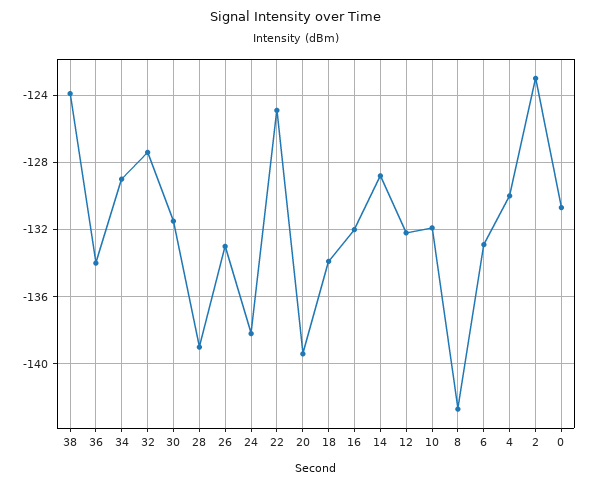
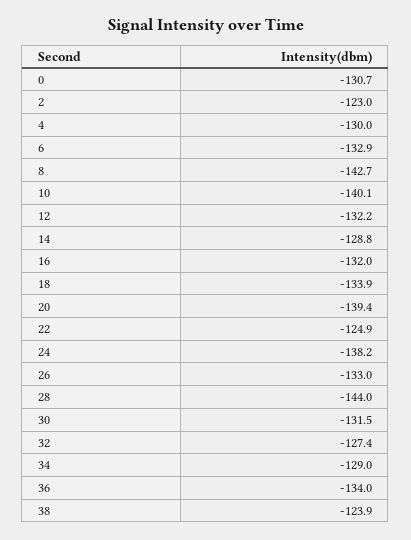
  {
    "38": -123.9,
    "36": -134,
    "34": -129,
    "32": -127.4,
    "30": -131.5,
-   "28": -139,
+   "28": -144,
    "26": -133,
    "24": -138.2,
    "22": -124.9,
    "20": -139.4,
    "18": -133.9,
    "16": -132,
    "14": -128.8,
    "12": -132.2,
-   "10": -132,
+   "10": -140.1,
    "8": -142.7,
    "6": -132.9,
    "4": -130,
    "2": -123,
    "0": -130.7
  }

